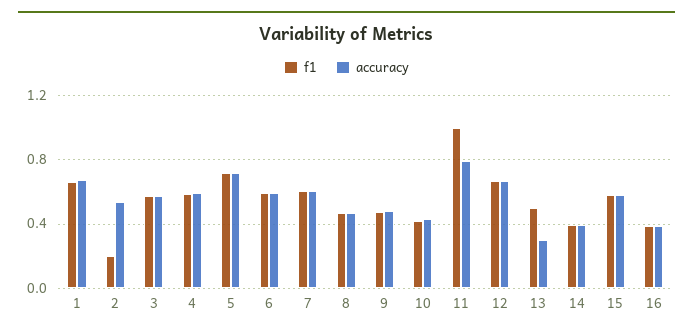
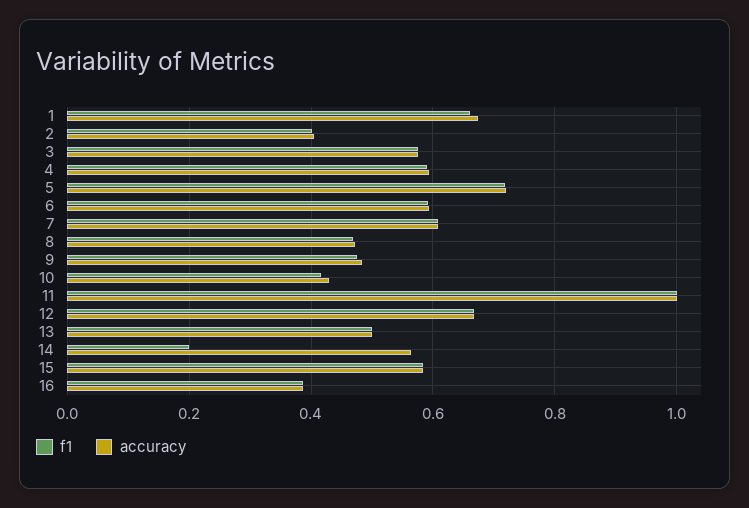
  {
    "f1": {
      "1": 0.66,
-     "2": 0.2,
+     "2": 0.4,
      "3": 0.58,
      "4": 0.6,
      "5": 0.72,
      "6": 0.6,
      "7": 0.6,
      "8": 0.46,
      "9": 0.48,
      "10": 0.42,
      "11": 1,
      "12": 0.66,
      "13": 0.5,
-     "14": 0.4,
+     "14": 0.2,
      "15": 0.58,
      "16": 0.38
    },
    "accuracy": {
      "1": 0.68,
-     "2": 0.55,
+     "2": 0.4,
      "3": 0.58,
      "4": 0.6,
      "5": 0.72,
      "6": 0.6,
      "7": 0.6,
      "8": 0.48,
      "9": 0.48,
      "10": 0.42,
-     "11": 0.8,
+     "11": 1,
      "12": 0.66,
-     "13": 0.3,
+     "13": 0.5,
-     "14": 0.4,
+     "14": 0.56,
      "15": 0.58,
      "16": 0.38
    }
  }

